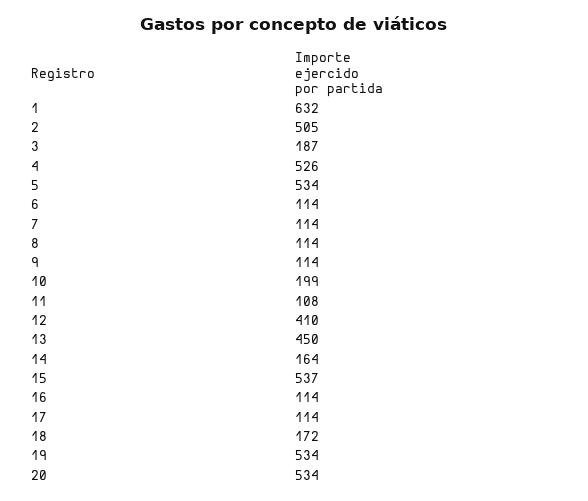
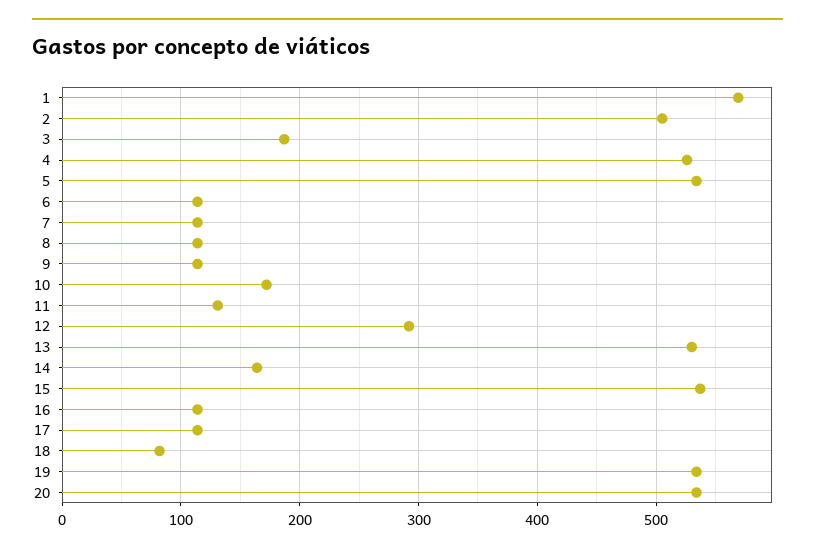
  {
-   "1": 632,
+   "1": 570,
    "2": 505,
    "3": 187,
    "4": 526,
    "5": 534,
    "6": 114,
    "7": 114,
    "8": 114,
    "9": 114,
-   "10": 199,
+   "10": 170,
-   "11": 108,
+   "11": 130,
-   "12": 410,
+   "12": 290,
-   "13": 450,
+   "13": 530,
    "14": 164,
    "15": 537,
    "16": 114,
    "17": 114,
-   "18": 172,
+   "18": 80,
    "19": 534,
    "20": 534
  }

